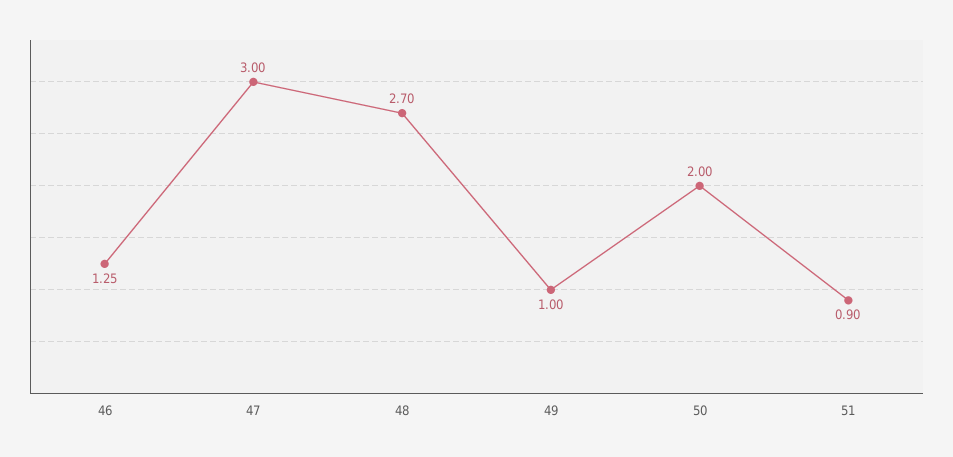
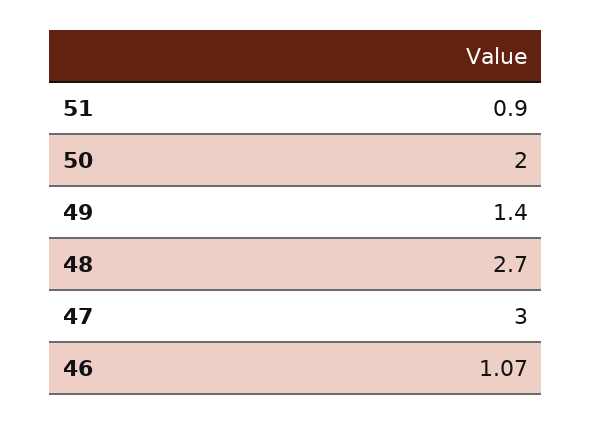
  {
-   "46": 1.25,
+   "46": 1.07,
    "47": 3,
    "48": 2.7,
-   "49": 1,
+   "49": 1.4,
    "50": 2,
    "51": 0.9
  }

